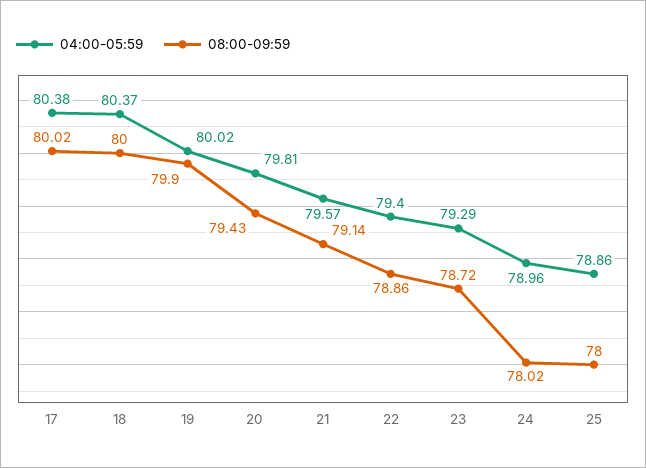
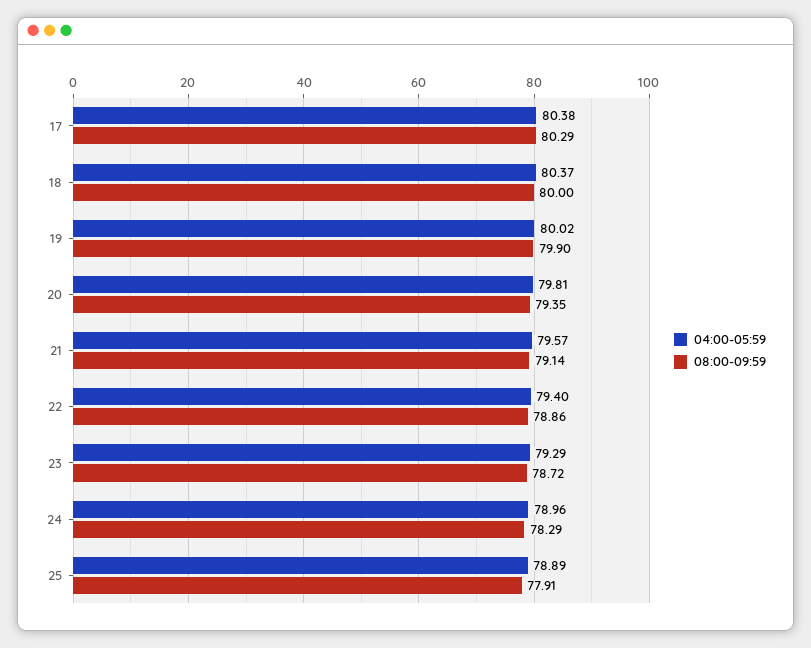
  {
    "04:00-05:59": {
      "17": 80.38,
      "18": 80.37,
      "19": 80.02,
      "20": 79.81,
      "21": 79.57,
      "22": 79.4,
      "23": 79.29,
      "24": 78.96,
-     "25": 78.86
+     "25": 78.89
    },
    "08:00-09:59": {
-     "17": 80.02,
+     "17": 80.29,
      "18": 80,
      "19": 79.9,
-     "20": 79.43,
+     "20": 79.35,
      "21": 79.14,
      "22": 78.86,
      "23": 78.72,
-     "24": 78.02,
+     "24": 78.29,
-     "25": 78
+     "25": 77.91
    }
  }

